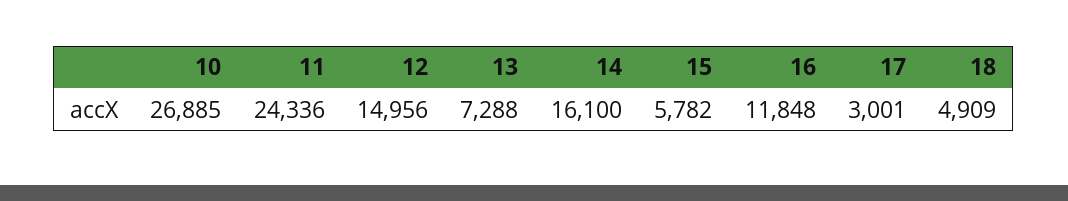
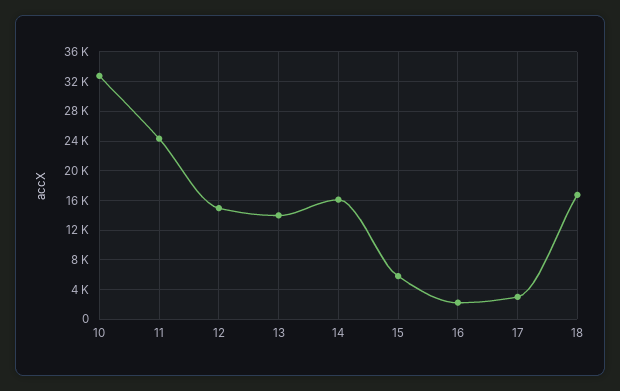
  {
-   "10": 26885,
+   "10": 33000,
    "11": 24336,
    "12": 14956,
-   "13": 7288,
+   "13": 14000,
    "14": 16100,
    "15": 5782,
-   "16": 11848,
+   "16": 2000,
    "17": 3001,
-   "18": 4909
+   "18": 17000
  }

